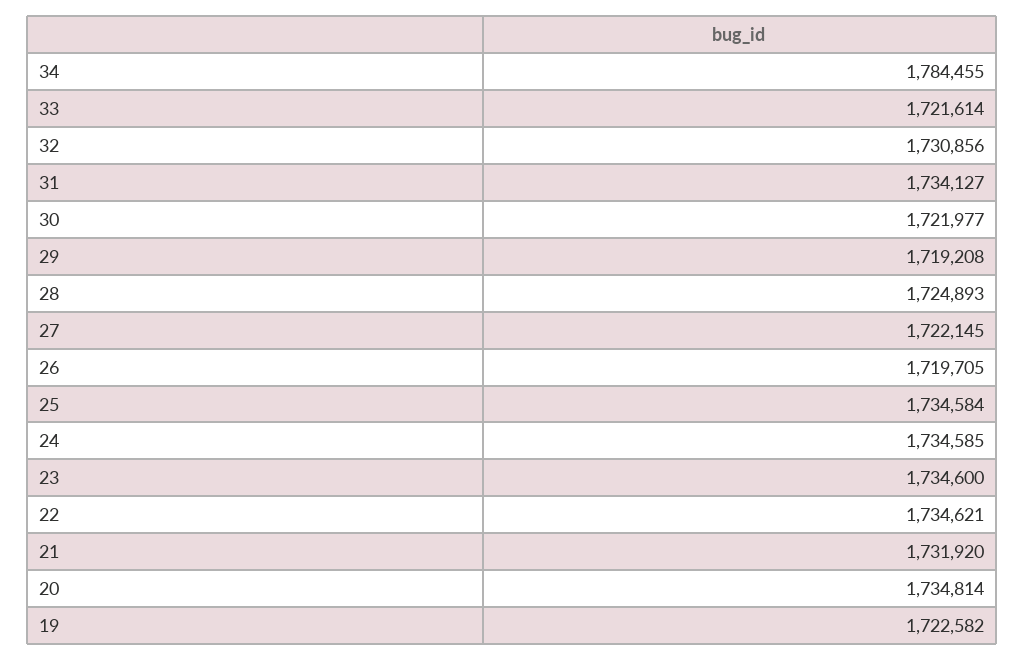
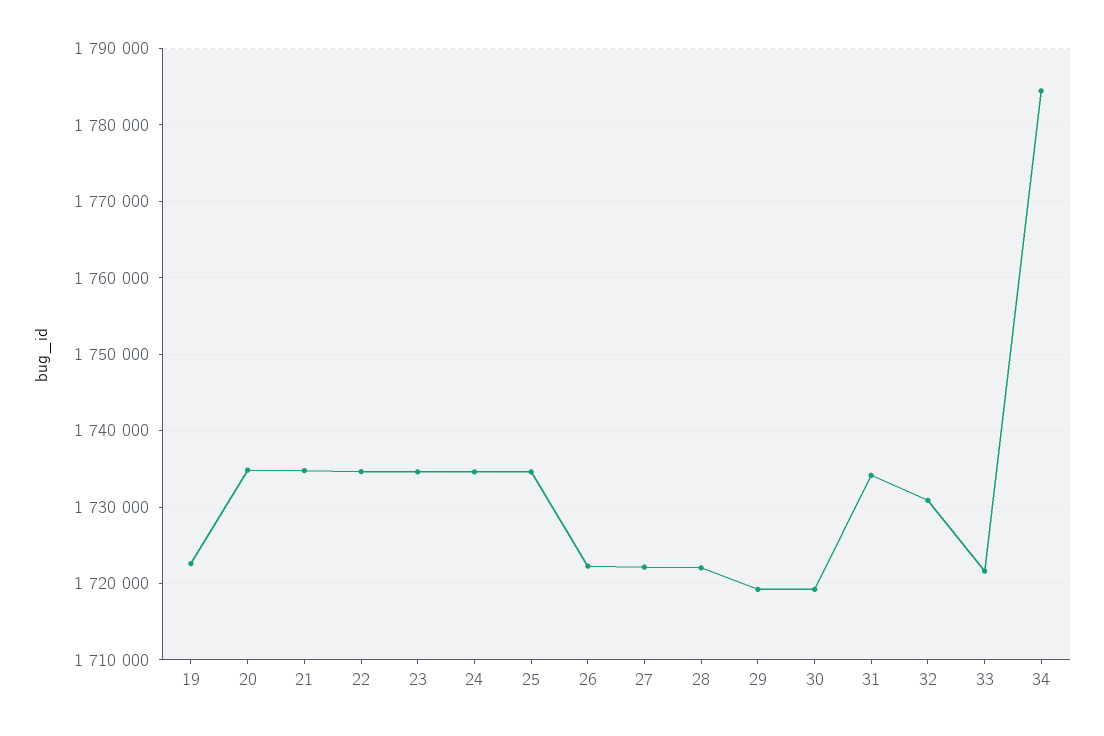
  {
    "34": 1784455,
    "33": 1721614,
    "32": 1730856,
    "31": 1734127,
-   "30": 1721977,
+   "30": 1719000,
    "29": 1719208,
-   "28": 1724893,
+   "28": 1722000,
    "27": 1722145,
-   "26": 1719705,
+   "26": 1722000,
    "25": 1734584,
    "24": 1734585,
    "23": 1734600,
    "22": 1734621,
-   "21": 1731920,
+   "21": 1735000,
    "20": 1734814,
    "19": 1722582
  }

